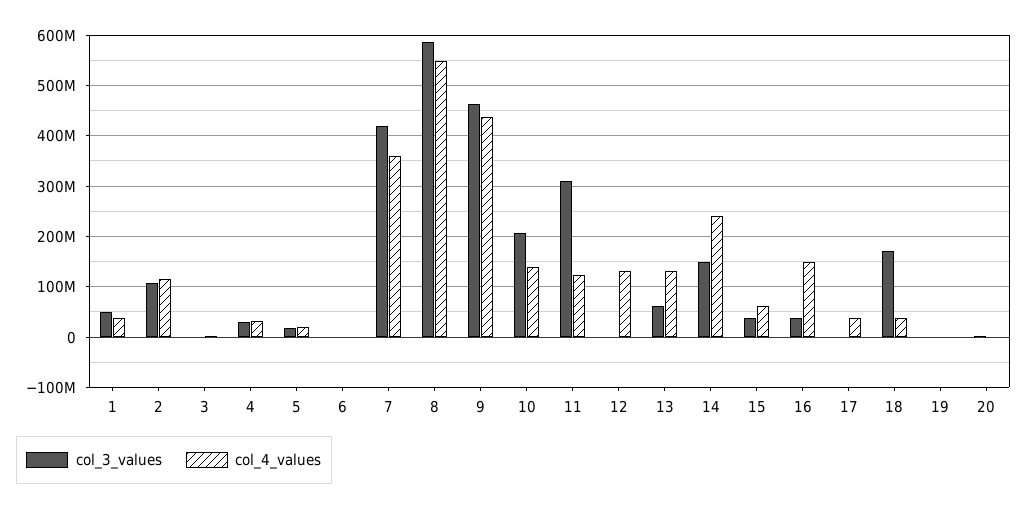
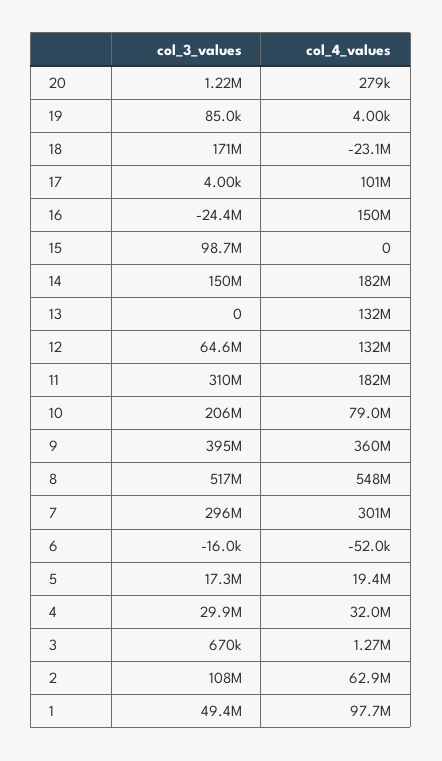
  {
    "col_3_values": {
      "1": 49400000,
      "2": 108000000,
      "3": 670000,
      "4": 29900000,
      "5": 17300000,
      "6": -16000,
-     "7": 420000000,
+     "7": 296000000,
-     "8": 580000000,
+     "8": 517000000,
-     "9": 460000000,
+     "9": 395000000,
      "10": 206000000,
      "11": 310000000,
-     "12": 0,
+     "12": 64600000,
-     "13": 60000000,
+     "13": 0,
      "14": 150000000,
-     "15": 40000000,
+     "15": 98700000,
-     "16": 40000000,
+     "16": -24400000,
      "17": 4000,
      "18": 171000000,
      "19": 85000,
      "20": 1220000
    },
    "col_4_values": {
-     "1": 40000000,
+     "1": 97700000,
-     "2": 120000000,
+     "2": 62900000,
      "3": 1270000,
      "4": 32000000,
      "5": 19400000,
      "6": -52000,
-     "7": 360000000,
+     "7": 301000000,
      "8": 548000000,
-     "9": 440000000,
+     "9": 360000000,
-     "10": 140000000,
+     "10": 79000000,
-     "11": 120000000,
+     "11": 182000000,
      "12": 132000000,
      "13": 132000000,
-     "14": 240000000,
+     "14": 182000000,
-     "15": 60000000,
+     "15": 0,
      "16": 150000000,
-     "17": 40000000,
+     "17": 101000000,
-     "18": 40000000,
+     "18": -23100000,
      "19": 4000,
      "20": 279000
    }
  }

